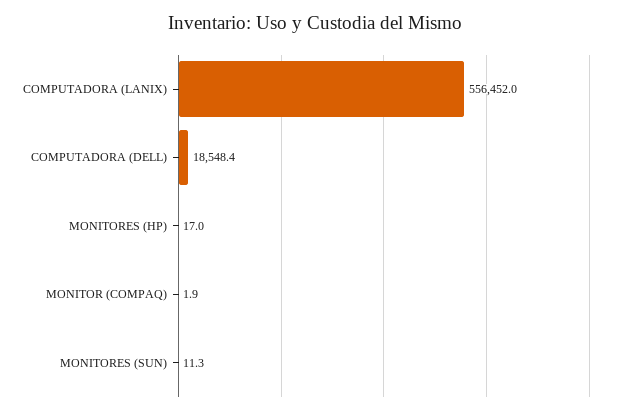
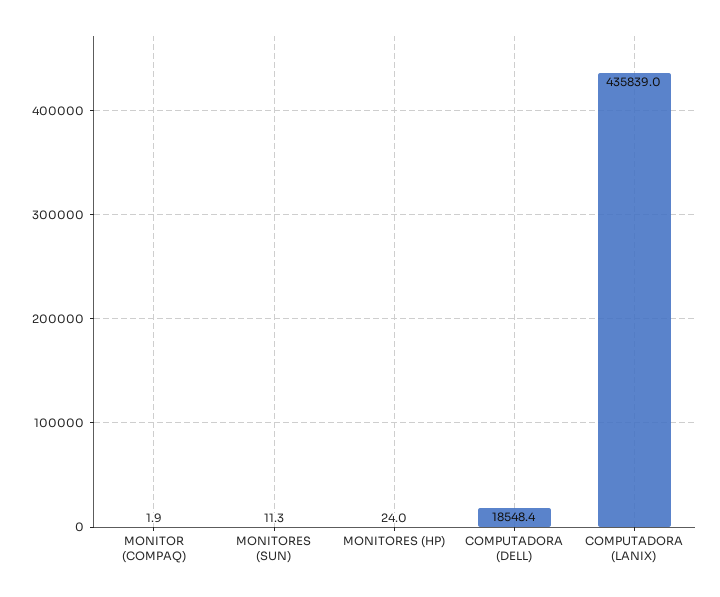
  {
-   "COMPUTADORA (LANIX)": 556452,
+   "COMPUTADORA (LANIX)": 435839,
    "COMPUTADORA (DELL)": 18548.4,
-   "MONITORES (HP)": 17,
+   "MONITORES (HP)": 24,
    "MONITOR (COMPAQ)": 1.9,
    "MONITORES (SUN)": 11.3
  }

